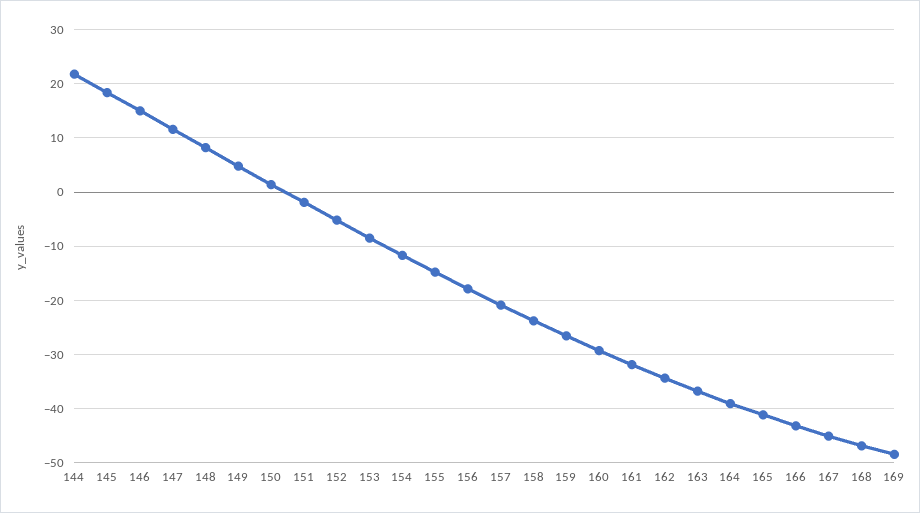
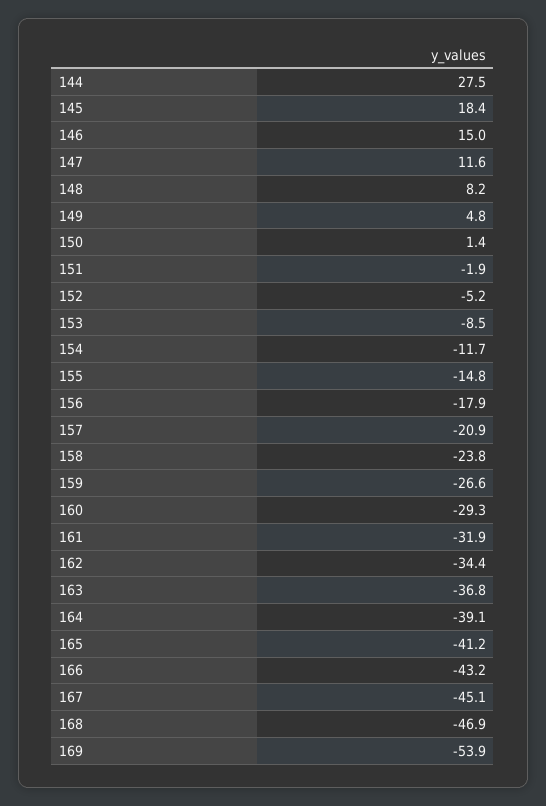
  {
-   "144": 22,
+   "144": 27.5,
    "145": 18.4,
    "146": 15,
    "147": 11.6,
    "148": 8.2,
    "149": 4.8,
    "150": 1.4,
    "151": -1.9,
    "152": -5.2,
    "153": -8.5,
    "154": -11.7,
    "155": -14.8,
    "156": -17.9,
    "157": -20.9,
    "158": -23.8,
    "159": -26.6,
    "160": -29.3,
    "161": -31.9,
    "162": -34.4,
    "163": -36.8,
    "164": -39.1,
    "165": -41.2,
    "166": -43.2,
    "167": -45.1,
    "168": -46.9,
-   "169": -48
+   "169": -53.9
  }

